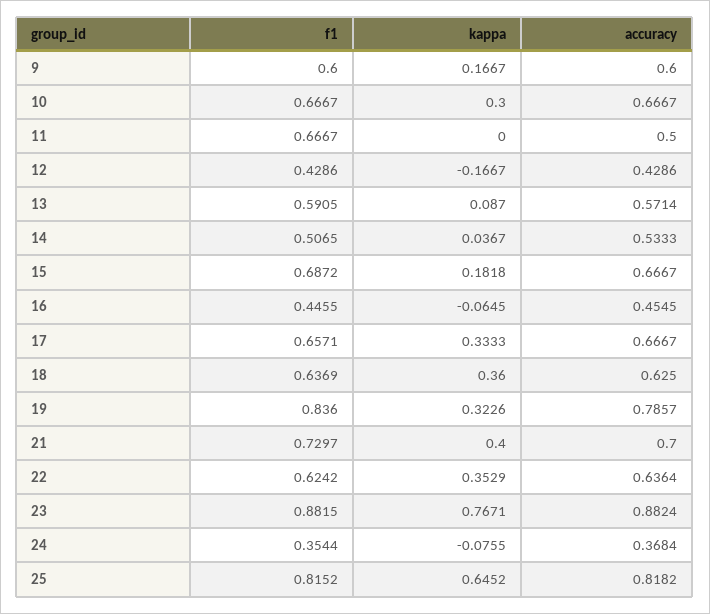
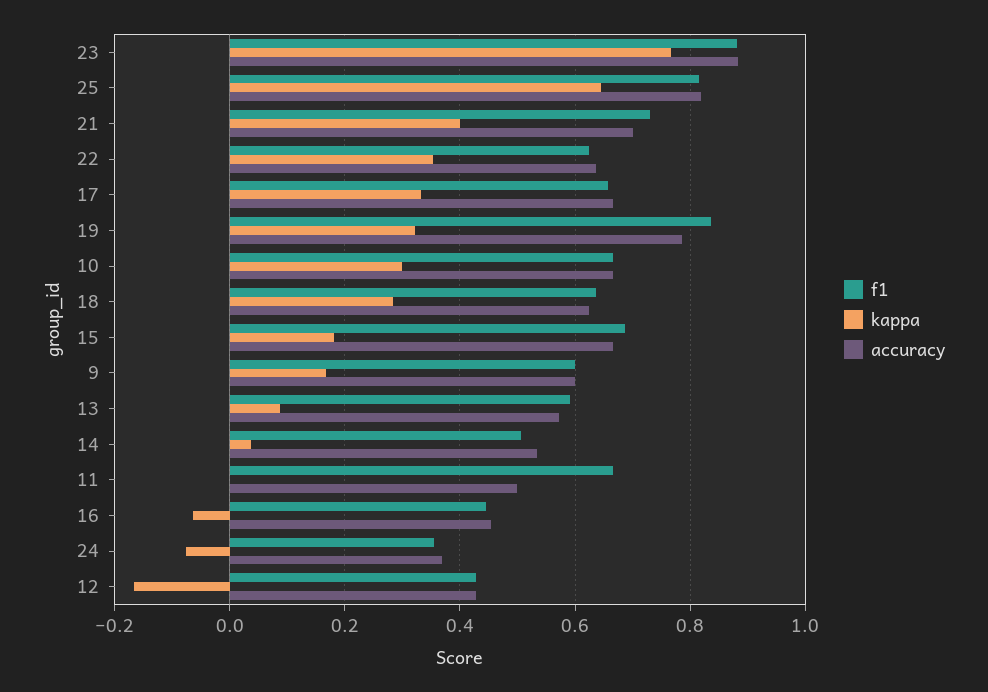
  {
    "f1": {
      "9": 0.6,
      "10": 0.6667,
      "11": 0.6667,
      "12": 0.4286,
      "13": 0.5905,
      "14": 0.5065,
      "15": 0.6872,
      "16": 0.4455,
      "17": 0.6571,
      "18": 0.6369,
      "19": 0.836,
      "21": 0.7297,
      "22": 0.6242,
      "23": 0.8815,
      "24": 0.3544,
      "25": 0.8152
    },
    "kappa": {
      "9": 0.1667,
      "10": 0.3,
      "11": 0,
      "12": -0.1667,
      "13": 0.087,
      "14": 0.0367,
      "15": 0.1818,
      "16": -0.0645,
      "17": 0.3333,
-     "18": 0.36,
+     "18": 0.28,
      "19": 0.3226,
      "21": 0.4,
      "22": 0.3529,
      "23": 0.7671,
      "24": -0.0755,
      "25": 0.6452
    },
    "accuracy": {
      "9": 0.6,
      "10": 0.6667,
      "11": 0.5,
      "12": 0.4286,
      "13": 0.5714,
      "14": 0.5333,
      "15": 0.6667,
      "16": 0.4545,
      "17": 0.6667,
      "18": 0.625,
      "19": 0.7857,
      "21": 0.7,
      "22": 0.6364,
      "23": 0.8824,
      "24": 0.3684,
      "25": 0.8182
    }
  }

